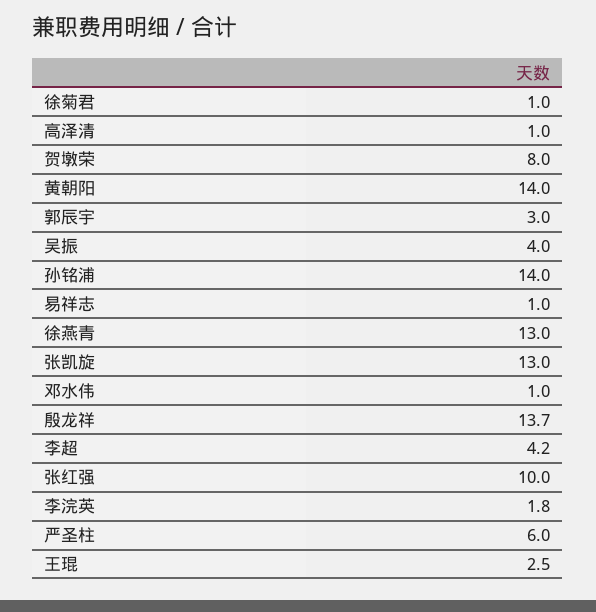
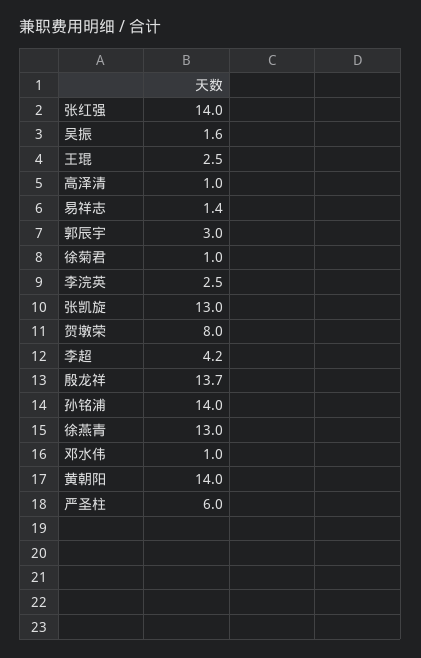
  {
    "徐菊君": 1,
    "高泽清": 1,
    "贺墩荣": 8,
    "黄朝阳": 14,
    "郭辰宇": 3,
-   "吴振": 4,
+   "吴振": 1.6,
    "孙铭浦": 14,
-   "易祥志": 1,
+   "易祥志": 1.4,
    "徐燕青": 13,
    "张凯旋": 13,
    "邓水伟": 1,
    "殷龙祥": 13.7,
    "李超": 4.2,
-   "张红强": 10,
+   "张红强": 14,
-   "李浣英": 1.8,
+   "李浣英": 2.5,
    "严圣柱": 6,
    "王琨": 2.5
  }

